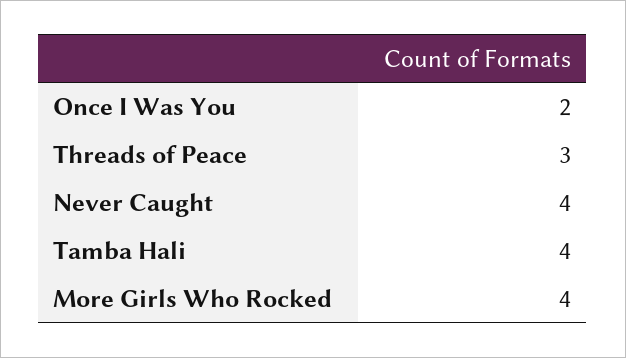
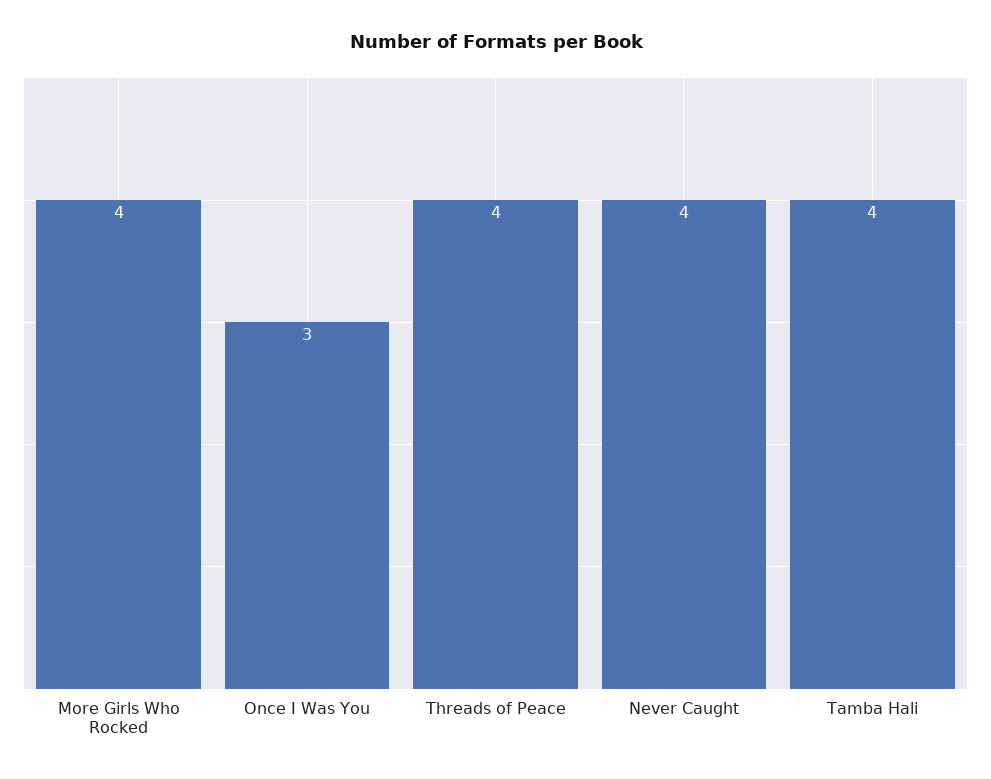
  {
-   "Once I Was You": 2,
+   "Once I Was You": 3,
-   "Threads of Peace": 3,
+   "Threads of Peace": 4,
    "Never Caught": 4,
    "Tamba Hali": 4,
    "More Girls Who Rocked": 4
  }

